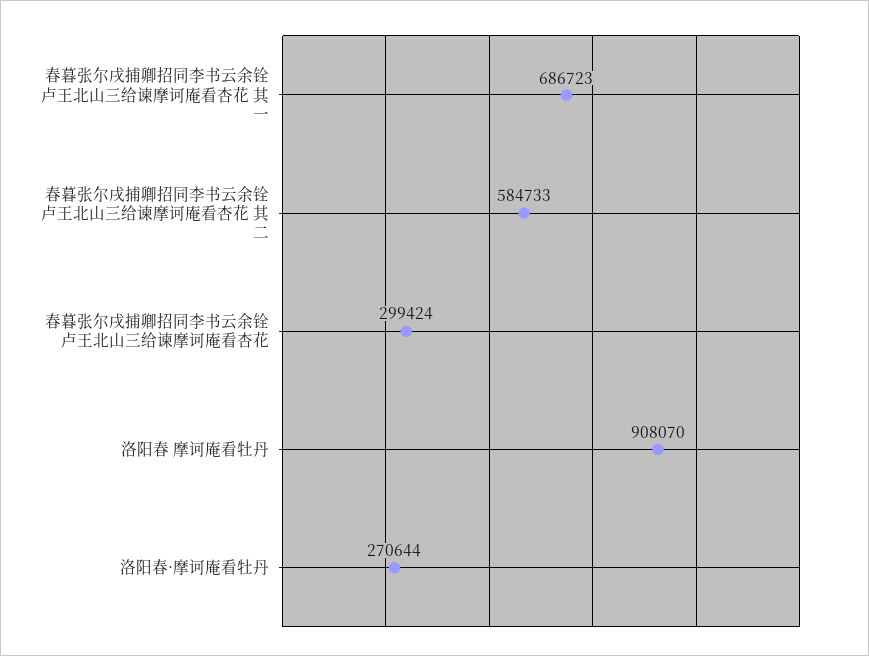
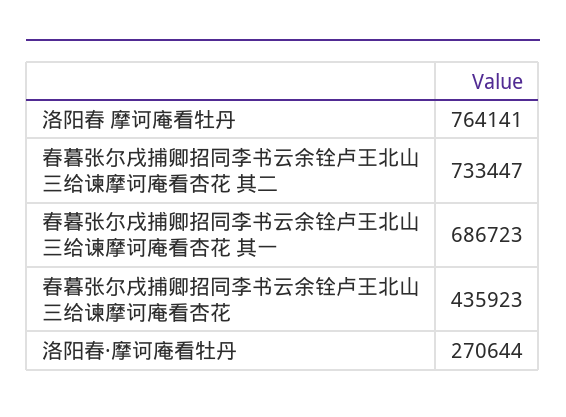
  {
    "春暮张尔戌捕卿招同李书云余铨卢王北山三给谏摩诃庵看杏花 其一": 686723,
-   "春暮张尔戌捕卿招同李书云余铨卢王北山三给谏摩诃庵看杏花 其二": 584733,
+   "春暮张尔戌捕卿招同李书云余铨卢王北山三给谏摩诃庵看杏花 其二": 733447,
-   "春暮张尔戌捕卿招同李书云余铨卢王北山三给谏摩诃庵看杏花": 299424,
+   "春暮张尔戌捕卿招同李书云余铨卢王北山三给谏摩诃庵看杏花": 435923,
-   "洛阳春 摩诃庵看牡丹": 908070,
+   "洛阳春 摩诃庵看牡丹": 764141,
    "洛阳春·摩诃庵看牡丹": 270644
  }

